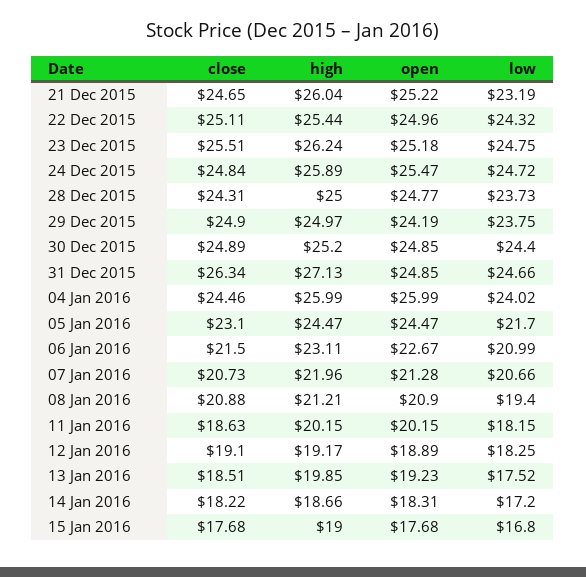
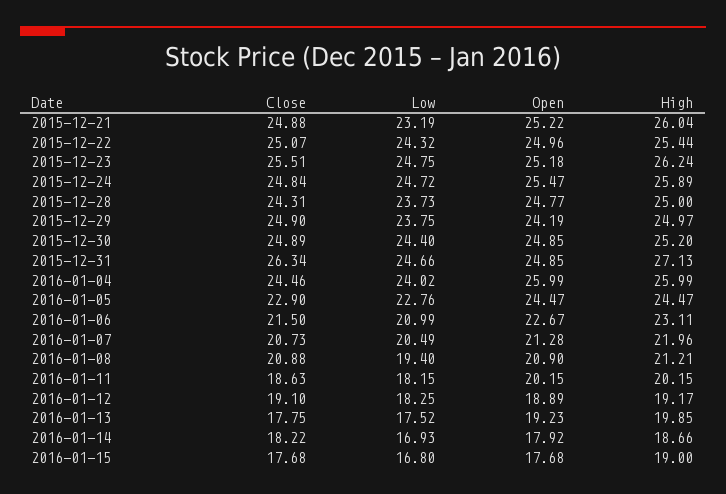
  {
    "close": {
-     "21 Dec 2015": 24.65,
+     "21 Dec 2015": 24.88,
-     "22 Dec 2015": 25.11,
+     "22 Dec 2015": 25.07,
      "23 Dec 2015": 25.51,
      "24 Dec 2015": 24.84,
      "28 Dec 2015": 24.31,
      "29 Dec 2015": 24.9,
      "30 Dec 2015": 24.89,
      "31 Dec 2015": 26.34,
      "04 Jan 2016": 24.46,
-     "05 Jan 2016": 23.1,
+     "05 Jan 2016": 22.9,
      "06 Jan 2016": 21.5,
      "07 Jan 2016": 20.73,
      "08 Jan 2016": 20.88,
      "11 Jan 2016": 18.63,
      "12 Jan 2016": 19.1,
-     "13 Jan 2016": 18.51,
+     "13 Jan 2016": 17.75,
      "14 Jan 2016": 18.22,
      "15 Jan 2016": 17.68
    },
    "high": {
      "21 Dec 2015": 26.04,
      "22 Dec 2015": 25.44,
      "23 Dec 2015": 26.24,
      "24 Dec 2015": 25.89,
      "28 Dec 2015": 25,
      "29 Dec 2015": 24.97,
      "30 Dec 2015": 25.2,
      "31 Dec 2015": 27.13,
      "04 Jan 2016": 25.99,
      "05 Jan 2016": 24.47,
      "06 Jan 2016": 23.11,
      "07 Jan 2016": 21.96,
      "08 Jan 2016": 21.21,
      "11 Jan 2016": 20.15,
      "12 Jan 2016": 19.17,
      "13 Jan 2016": 19.85,
      "14 Jan 2016": 18.66,
      "15 Jan 2016": 19
    },
    "open": {
      "21 Dec 2015": 25.22,
      "22 Dec 2015": 24.96,
      "23 Dec 2015": 25.18,
      "24 Dec 2015": 25.47,
      "28 Dec 2015": 24.77,
      "29 Dec 2015": 24.19,
      "30 Dec 2015": 24.85,
      "31 Dec 2015": 24.85,
      "04 Jan 2016": 25.99,
      "05 Jan 2016": 24.47,
      "06 Jan 2016": 22.67,
      "07 Jan 2016": 21.28,
      "08 Jan 2016": 20.9,
      "11 Jan 2016": 20.15,
      "12 Jan 2016": 18.89,
      "13 Jan 2016": 19.23,
-     "14 Jan 2016": 18.31,
+     "14 Jan 2016": 17.92,
      "15 Jan 2016": 17.68
    },
    "low": {
      "21 Dec 2015": 23.19,
      "22 Dec 2015": 24.32,
      "23 Dec 2015": 24.75,
      "24 Dec 2015": 24.72,
      "28 Dec 2015": 23.73,
      "29 Dec 2015": 23.75,
      "30 Dec 2015": 24.4,
      "31 Dec 2015": 24.66,
      "04 Jan 2016": 24.02,
-     "05 Jan 2016": 21.7,
+     "05 Jan 2016": 22.76,
      "06 Jan 2016": 20.99,
-     "07 Jan 2016": 20.66,
+     "07 Jan 2016": 20.49,
      "08 Jan 2016": 19.4,
      "11 Jan 2016": 18.15,
      "12 Jan 2016": 18.25,
      "13 Jan 2016": 17.52,
-     "14 Jan 2016": 17.2,
+     "14 Jan 2016": 16.93,
      "15 Jan 2016": 16.8
    }
  }

